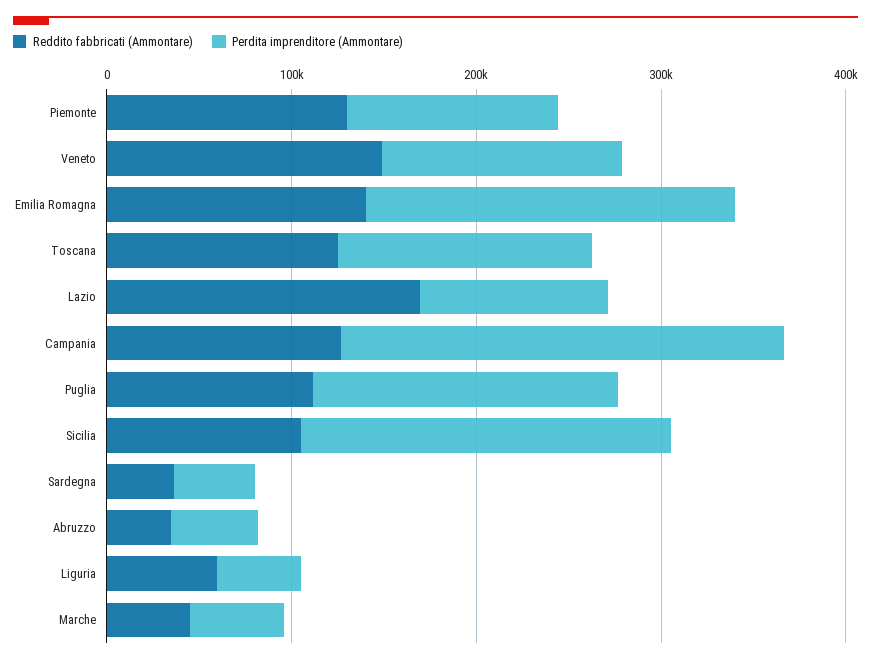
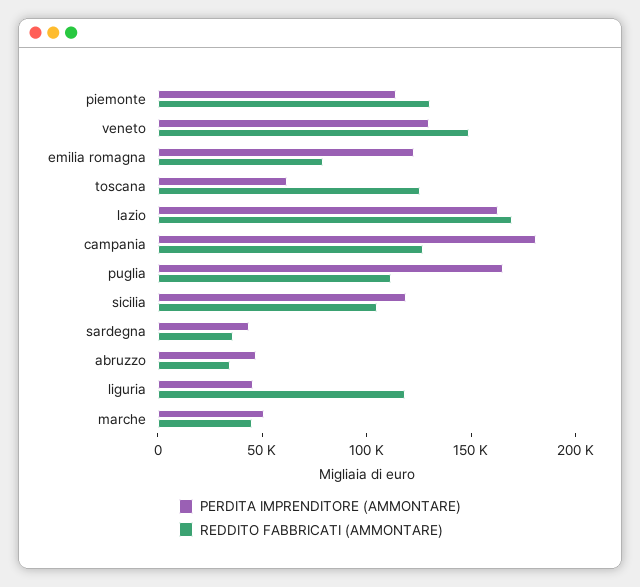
  {
    "Reddito fabbricati (Ammontare)": {
      "Piemonte": 130000,
      "Veneto": 150000,
-     "Emilia Romagna": 140000,
+     "Emilia Romagna": 80000,
      "Toscana": 130000,
      "Lazio": 170000,
      "Campania": 130000,
      "Puglia": 110000,
      "Sicilia": 110000,
      "Sardegna": 40000,
      "Abruzzo": 30000,
-     "Liguria": 60000,
+     "Liguria": 120000,
      "Marche": 50000
    },
    "Perdita imprenditore (Ammontare)": {
      "Piemonte": 110000,
      "Veneto": 130000,
-     "Emilia Romagna": 200000,
+     "Emilia Romagna": 120000,
-     "Toscana": 140000,
+     "Toscana": 60000,
-     "Lazio": 100000,
+     "Lazio": 160000,
-     "Campania": 240000,
+     "Campania": 180000,
      "Puglia": 170000,
-     "Sicilia": 200000,
+     "Sicilia": 120000,
      "Sardegna": 40000,
      "Abruzzo": 50000,
      "Liguria": 50000,
      "Marche": 50000
    }
  }

